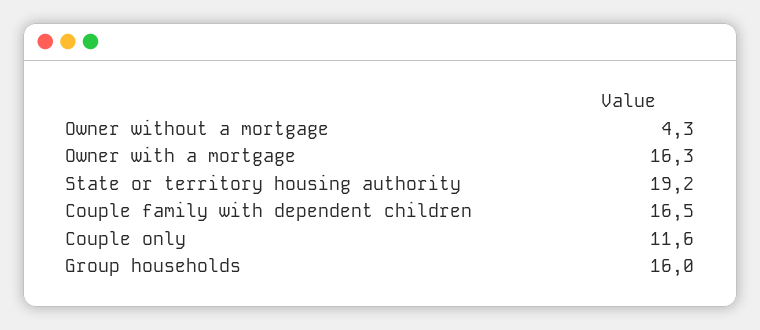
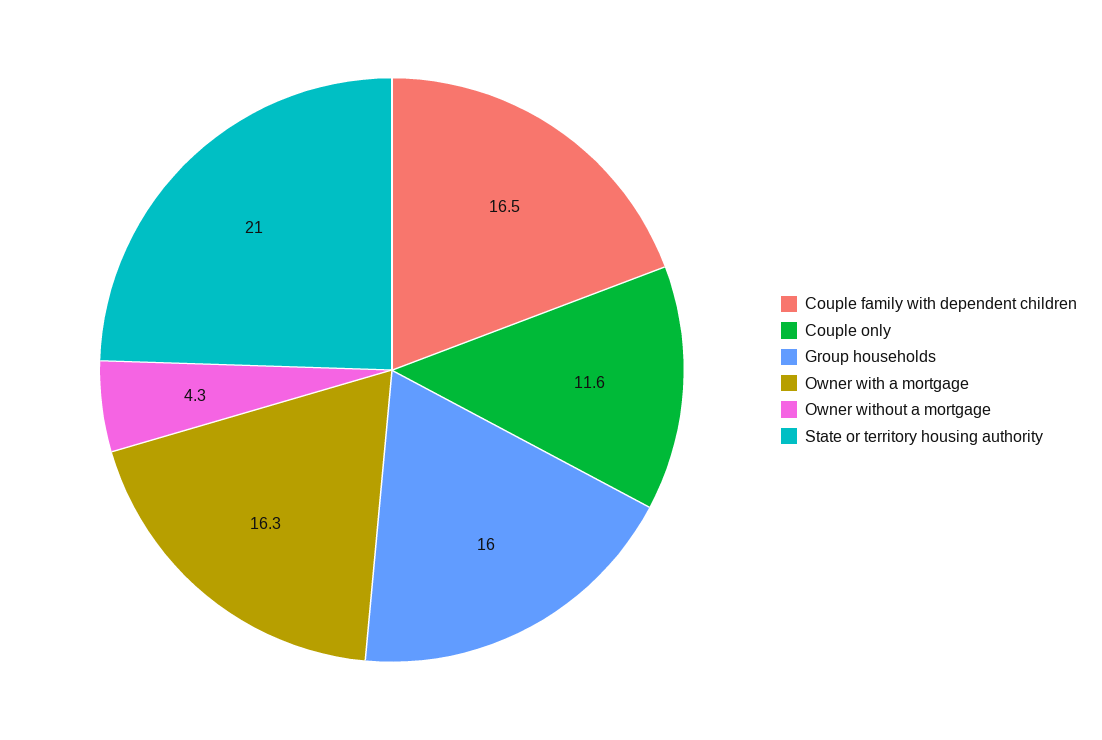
  {
    "Owner without a mortgage": 4.3,
    "Owner with a mortgage": 16.3,
-   "State or territory housing authority": 19.2,
+   "State or territory housing authority": 21,
    "Couple family with dependent children": 16.5,
    "Couple only": 11.6,
    "Group households": 16
  }

